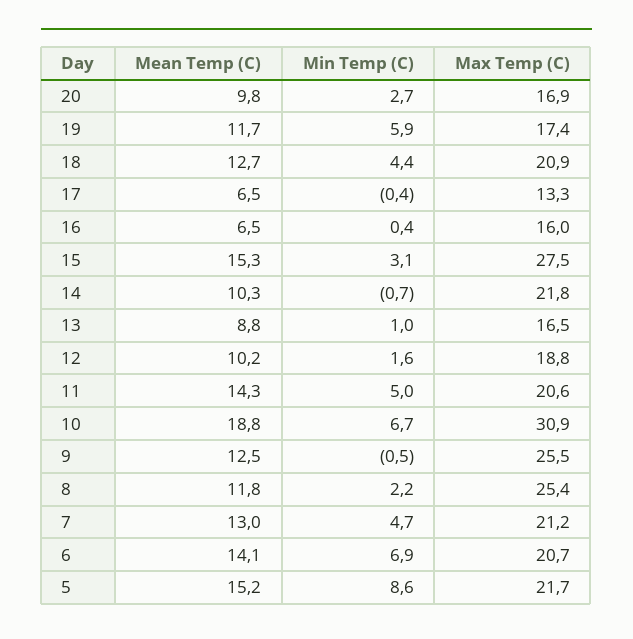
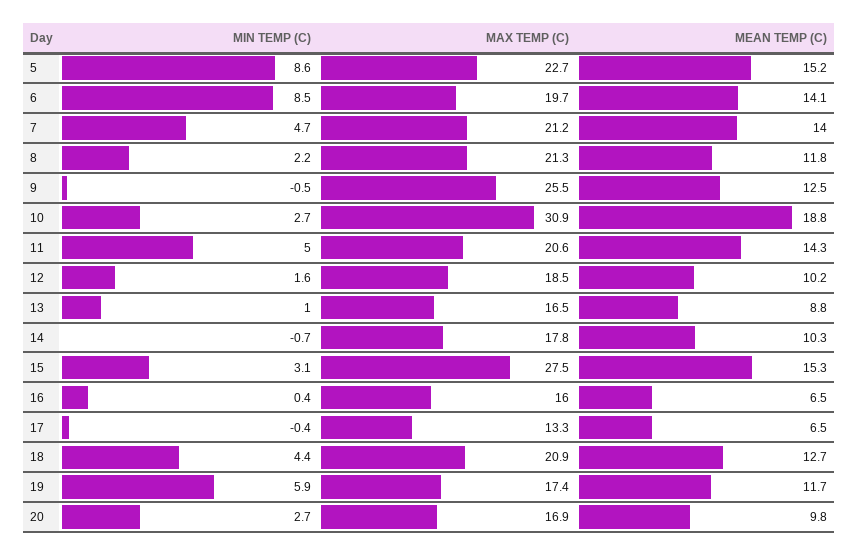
  {
    "Mean Temp (C)": {
      "20": 9.8,
      "19": 11.7,
      "18": 12.7,
      "17": 6.5,
      "16": 6.5,
      "15": 15.3,
      "14": 10.3,
      "13": 8.8,
      "12": 10.2,
      "11": 14.3,
      "10": 18.8,
      "9": 12.5,
      "8": 11.8,
-     "7": 13,
+     "7": 14,
      "6": 14.1,
      "5": 15.2
    },
    "Min Temp (C)": {
      "20": 2.7,
      "19": 5.9,
      "18": 4.4,
      "17": -0.4,
      "16": 0.4,
      "15": 3.1,
      "14": -0.7,
      "13": 1,
      "12": 1.6,
      "11": 5,
-     "10": 6.7,
+     "10": 2.7,
      "9": -0.5,
      "8": 2.2,
      "7": 4.7,
-     "6": 6.9,
+     "6": 8.5,
      "5": 8.6
    },
    "Max Temp (C)": {
      "20": 16.9,
      "19": 17.4,
      "18": 20.9,
      "17": 13.3,
      "16": 16,
      "15": 27.5,
-     "14": 21.8,
+     "14": 17.8,
      "13": 16.5,
-     "12": 18.8,
+     "12": 18.5,
      "11": 20.6,
      "10": 30.9,
      "9": 25.5,
-     "8": 25.4,
+     "8": 21.3,
      "7": 21.2,
-     "6": 20.7,
+     "6": 19.7,
-     "5": 21.7
+     "5": 22.7
    }
  }

